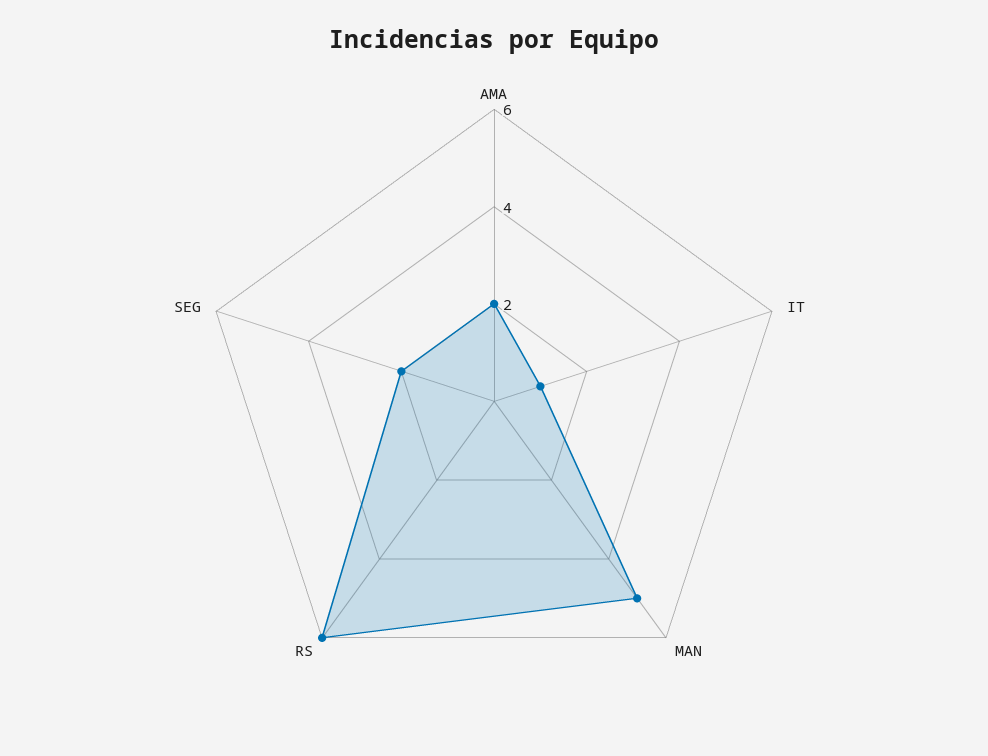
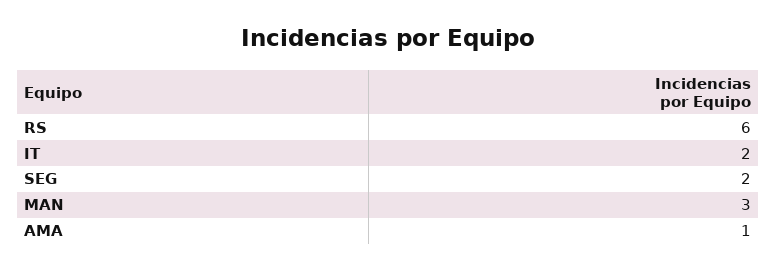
  {
-   "AMA": 2,
+   "AMA": 1,
-   "IT": 1,
+   "IT": 2,
-   "MAN": 5,
+   "MAN": 3,
    "RS": 6,
    "SEG": 2
  }

